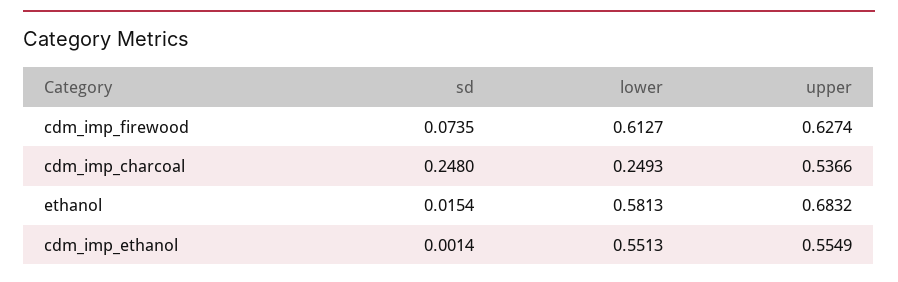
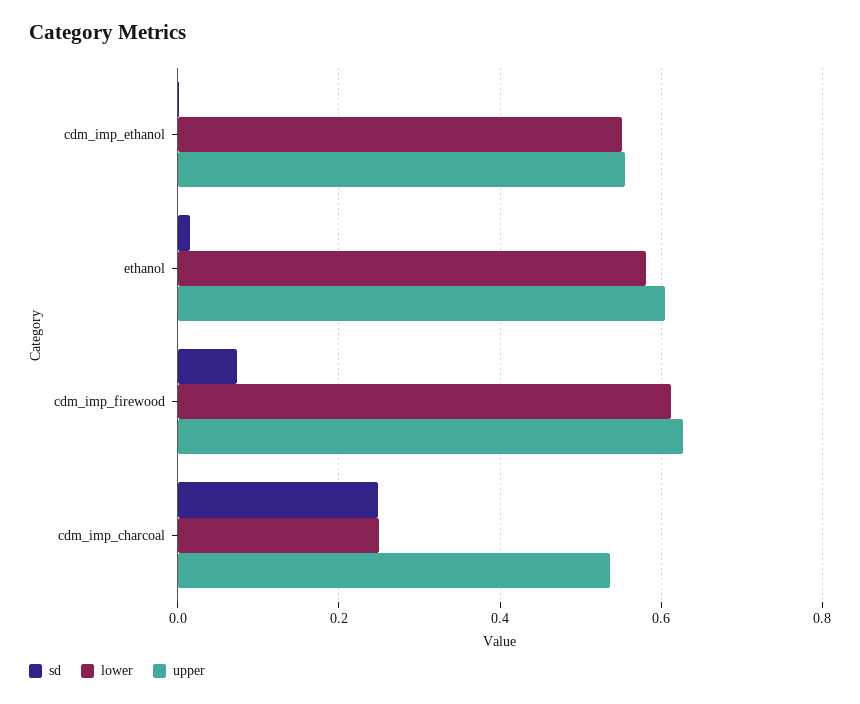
  {
    "sd": {
      "cdm_imp_firewood": 0.0735,
      "cdm_imp_charcoal": 0.248,
      "ethanol": 0.0154,
      "cdm_imp_ethanol": 0.0014
    },
    "lower": {
      "cdm_imp_firewood": 0.6127,
      "cdm_imp_charcoal": 0.2493,
      "ethanol": 0.5813,
      "cdm_imp_ethanol": 0.5513
    },
    "upper": {
      "cdm_imp_firewood": 0.6274,
      "cdm_imp_charcoal": 0.5366,
-     "ethanol": 0.6832,
+     "ethanol": 0.6,
      "cdm_imp_ethanol": 0.5549
    }
  }

